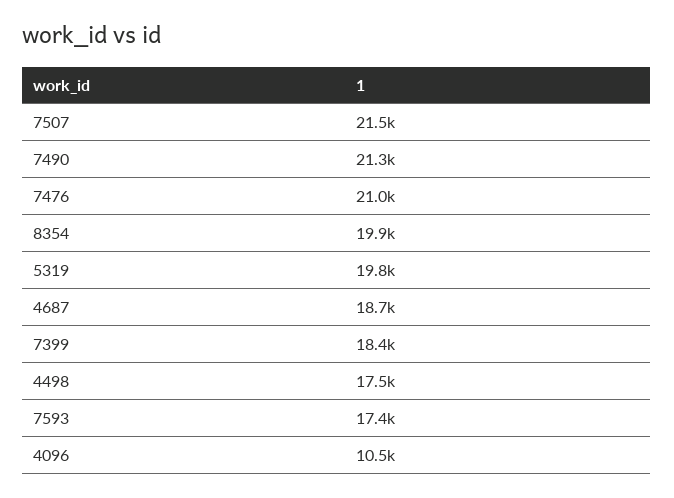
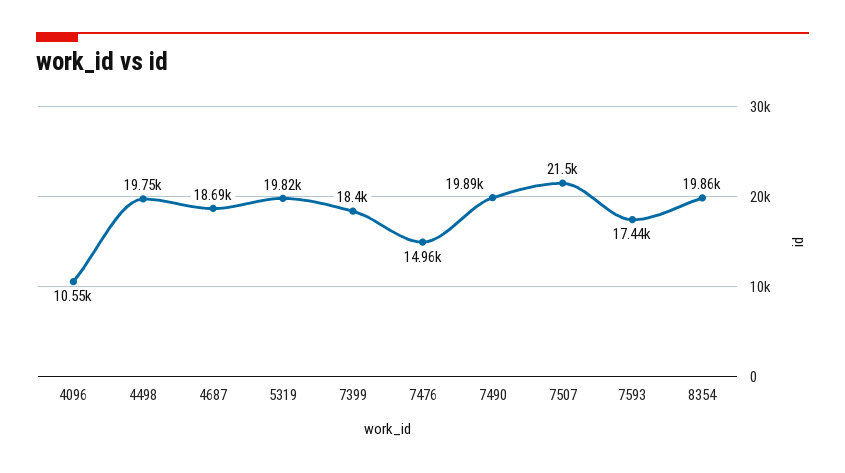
  {
    "7507": 21500,
-   "7490": 21300,
+   "7490": 19890,
-   "7476": 21000,
+   "7476": 14960,
    "8354": 19860,
    "5319": 19820,
    "4687": 18690,
    "7399": 18400,
-   "4498": 17500,
+   "4498": 19750,
    "7593": 17440,
    "4096": 10550
  }

